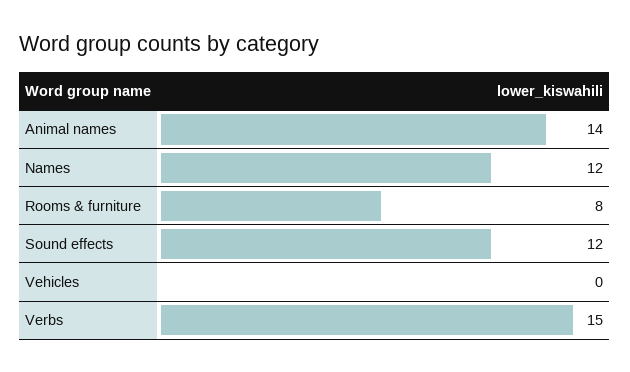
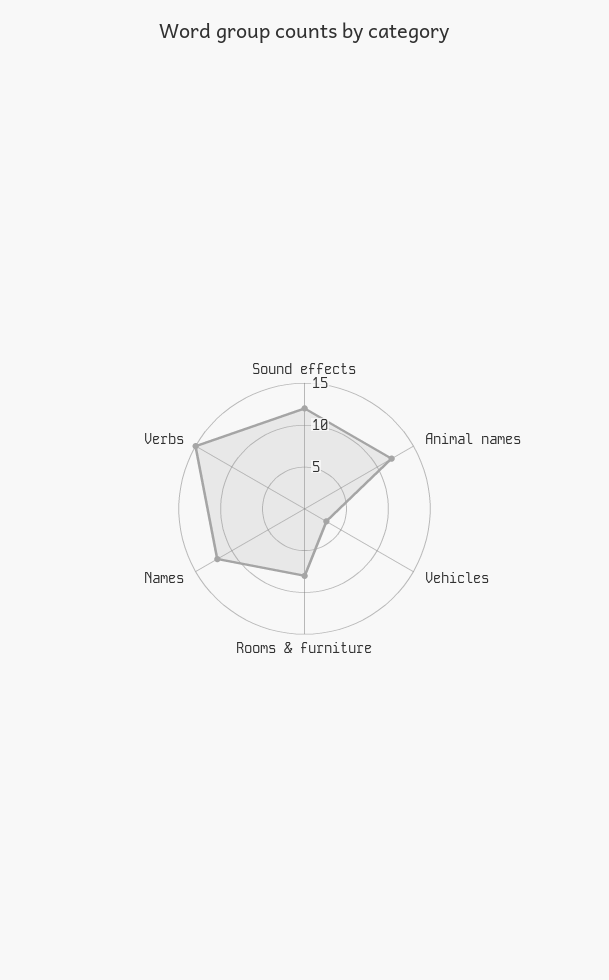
  {
-   "Animal names": 14,
+   "Animal names": 12,
    "Names": 12,
    "Rooms & furniture": 8,
    "Sound effects": 12,
-   "Vehicles": 0,
+   "Vehicles": 3,
    "Verbs": 15
  }

